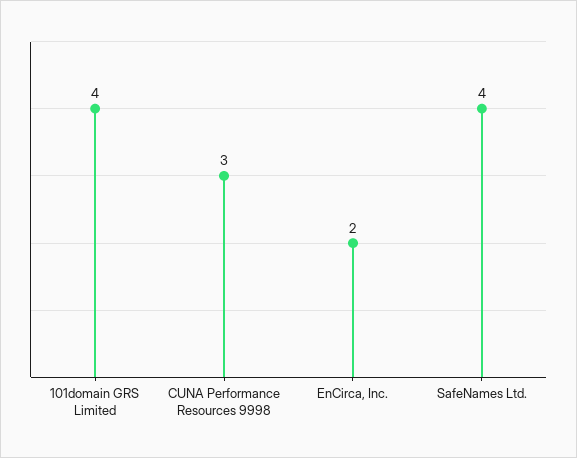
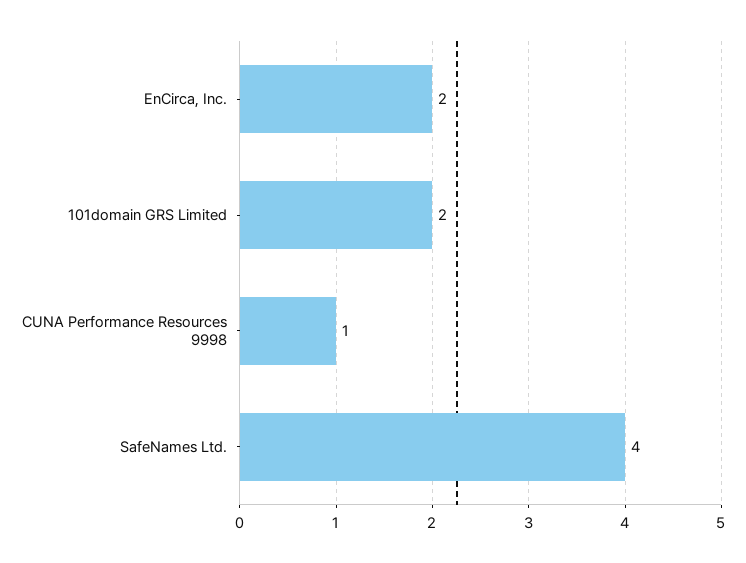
  {
-   "101domain GRS Limited": 4,
+   "101domain GRS Limited": 2,
-   "CUNA Performance Resources 9998": 3,
+   "CUNA Performance Resources 9998": 1,
    "EnCirca, Inc.": 2,
    "SafeNames Ltd.": 4
  }

